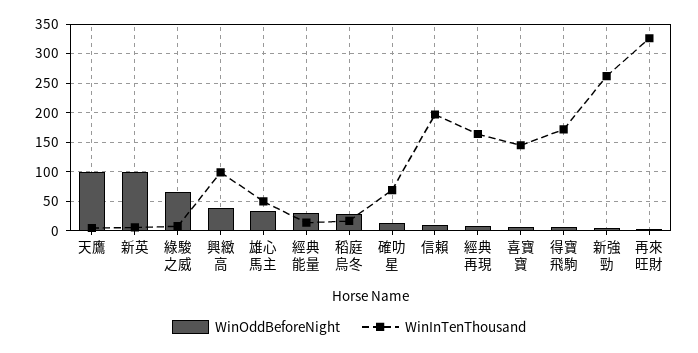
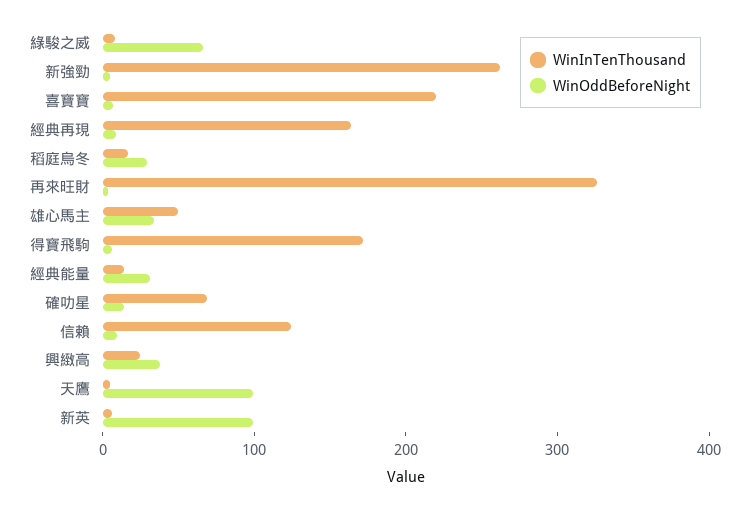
  {
    "WinOddBeforeNight": {
      "天鷹": 100,
      "新英": 100,
      "綠駿之威": 60,
      "興緻高": 40,
      "雄心馬主": 40,
      "經典能量": 40,
      "稻庭烏冬": 20,
      "確叻星": 20,
      "信賴": 0,
      "經典再現": 0,
      "喜寶寶": 0,
      "得寶飛駒": 0,
      "新強勁": 0,
      "再來旺財": 0
    },
    "WinInTenThousand": {
      "天鷹": 0,
      "新英": 0,
      "綠駿之威": 0,
-     "興緻高": 100,
+     "興緻高": 20,
      "雄心馬主": 60,
      "經典能量": 20,
      "稻庭烏冬": 20,
      "確叻星": 60,
-     "信賴": 200,
+     "信賴": 120,
      "經典再現": 160,
-     "喜寶寶": 150,
+     "喜寶寶": 220,
      "得寶飛駒": 180,
      "新強勁": 260,
      "再來旺財": 320
    }
  }

